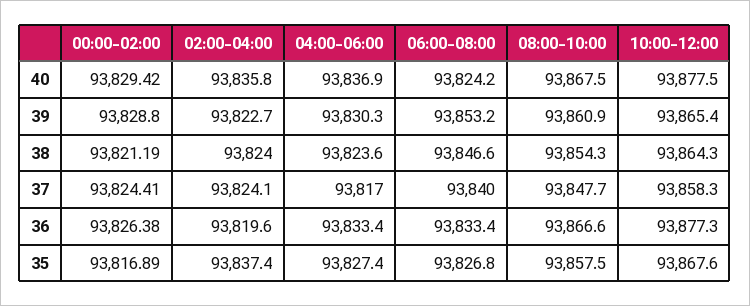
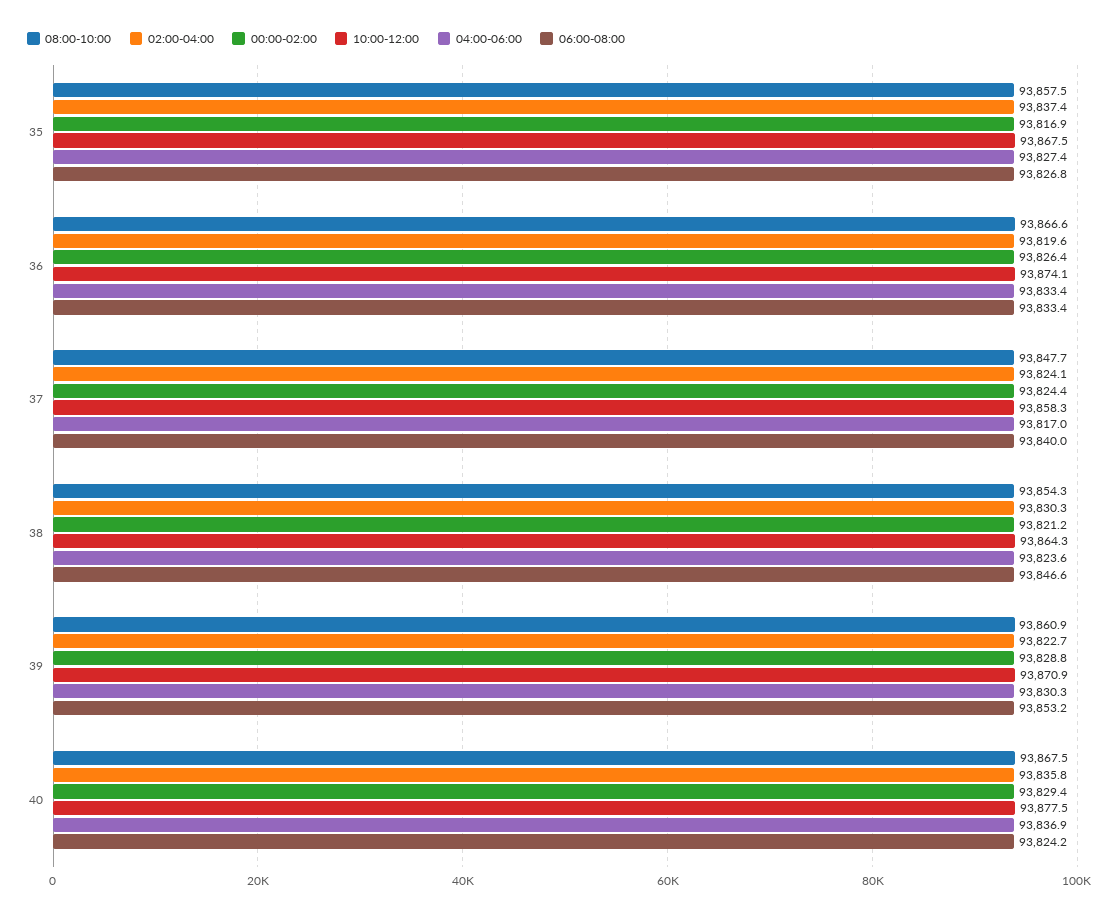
  {
    "00:00-02:00": {
      "40": 93829.42,
      "39": 93828.8,
      "38": 93821.19,
      "37": 93824.41,
      "36": 93826.38,
      "35": 93816.89
    },
    "02:00-04:00": {
      "40": 93835.8,
      "39": 93822.7,
-     "38": 93824,
+     "38": 93830.3,
      "37": 93824.1,
      "36": 93819.6,
      "35": 93837.4
    },
    "04:00-06:00": {
      "40": 93836.9,
      "39": 93830.3,
      "38": 93823.6,
      "37": 93817,
      "36": 93833.4,
      "35": 93827.4
    },
    "06:00-08:00": {
      "40": 93824.2,
      "39": 93853.2,
      "38": 93846.6,
      "37": 93840,
      "36": 93833.4,
      "35": 93826.8
    },
    "08:00-10:00": {
      "40": 93867.5,
      "39": 93860.9,
      "38": 93854.3,
      "37": 93847.7,
      "36": 93866.6,
      "35": 93857.5
    },
    "10:00-12:00": {
      "40": 93877.5,
-     "39": 93865.4,
+     "39": 93870.9,
      "38": 93864.3,
      "37": 93858.3,
-     "36": 93877.3,
+     "36": 93874.1,
-     "35": 93867.6
+     "35": 93867.5
    }
  }

